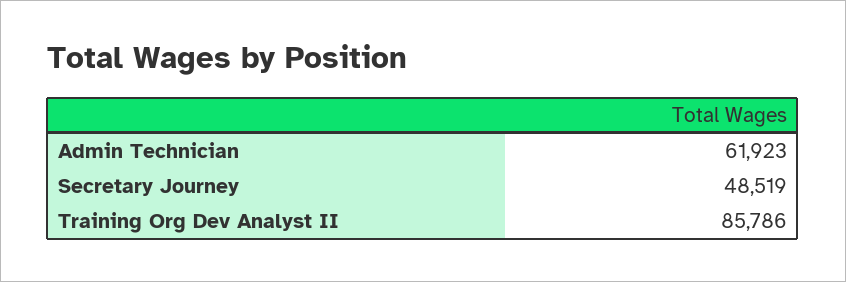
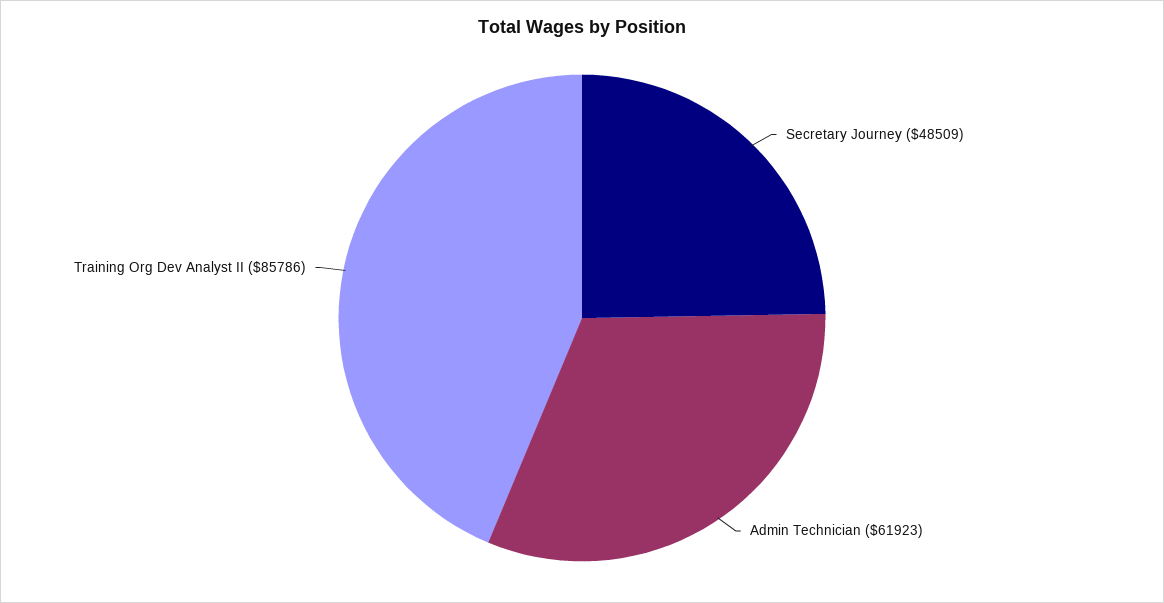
  {
    "Admin Technician": 61923,
-   "Secretary Journey": 48519,
+   "Secretary Journey": 48509,
    "Training Org Dev Analyst II": 85786
  }

